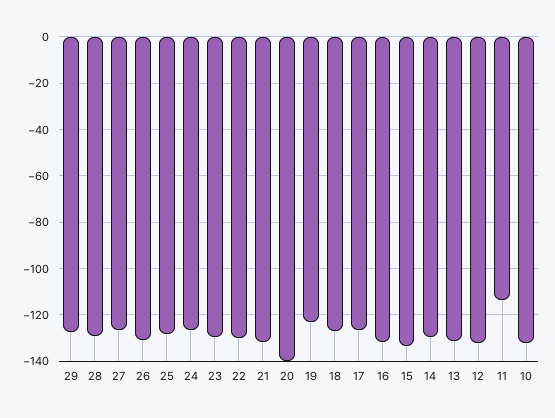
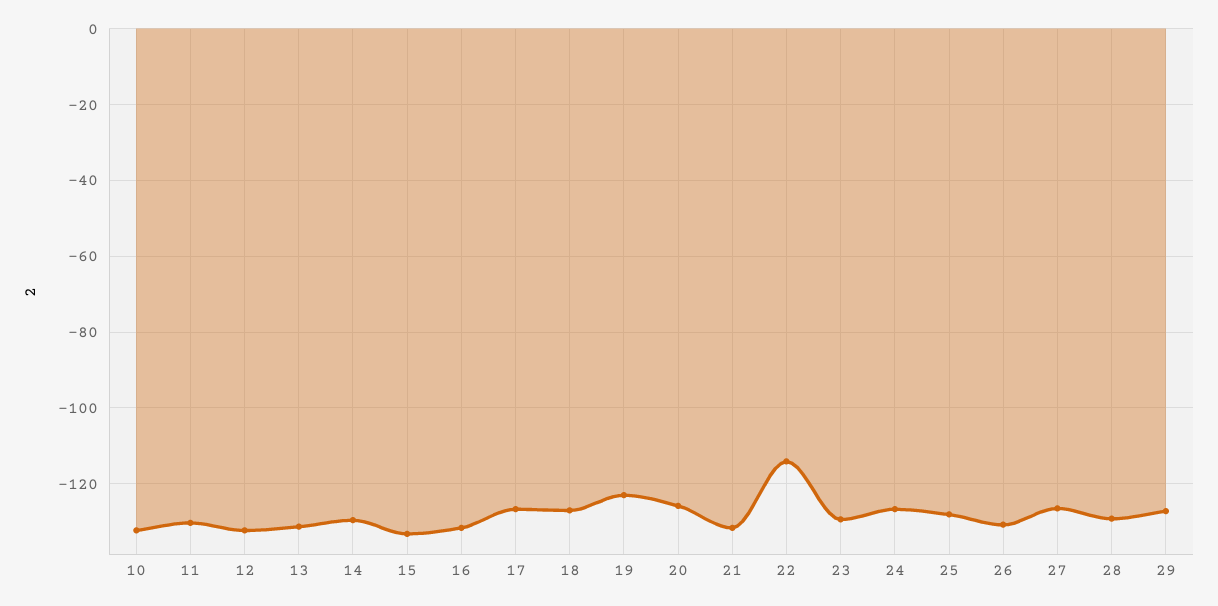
  {
    "29": -128,
    "28": -130,
    "27": -126,
    "26": -130,
    "25": -128,
    "24": -126,
    "23": -130,
-   "22": -130,
+   "22": -114,
    "21": -132,
-   "20": -140,
+   "20": -126,
    "19": -124,
    "18": -128,
    "17": -126,
    "16": -132,
    "15": -134,
    "14": -130,
    "13": -132,
    "12": -132,
-   "11": -115,
+   "11": -130,
    "10": -132
  }

